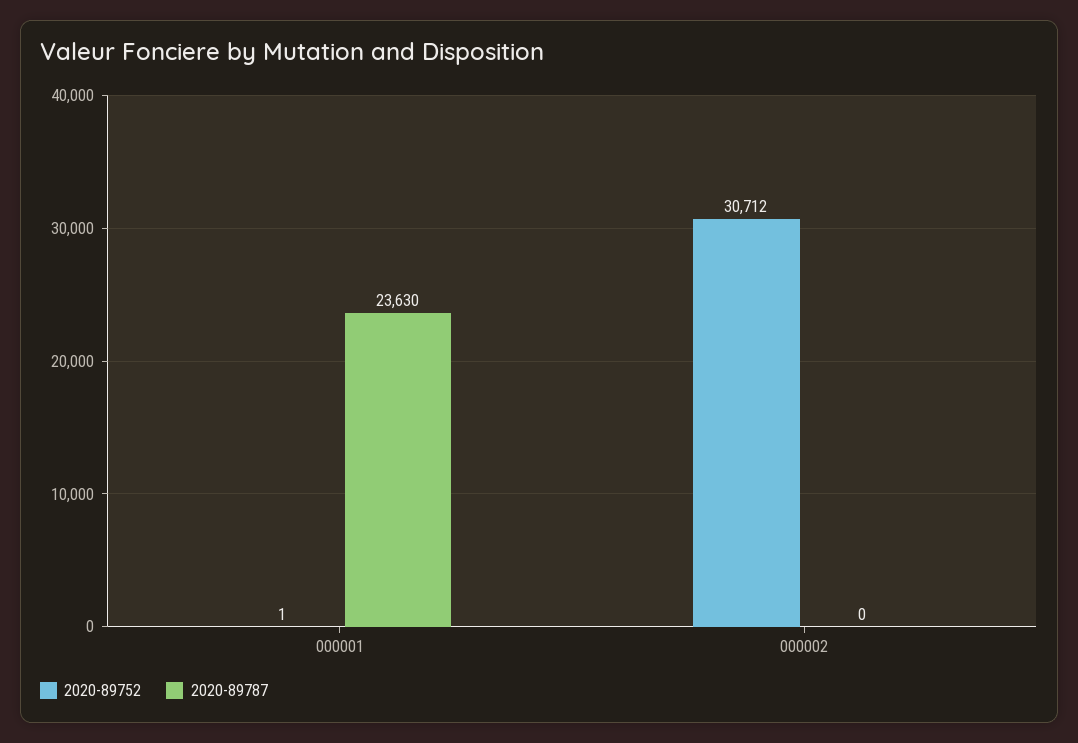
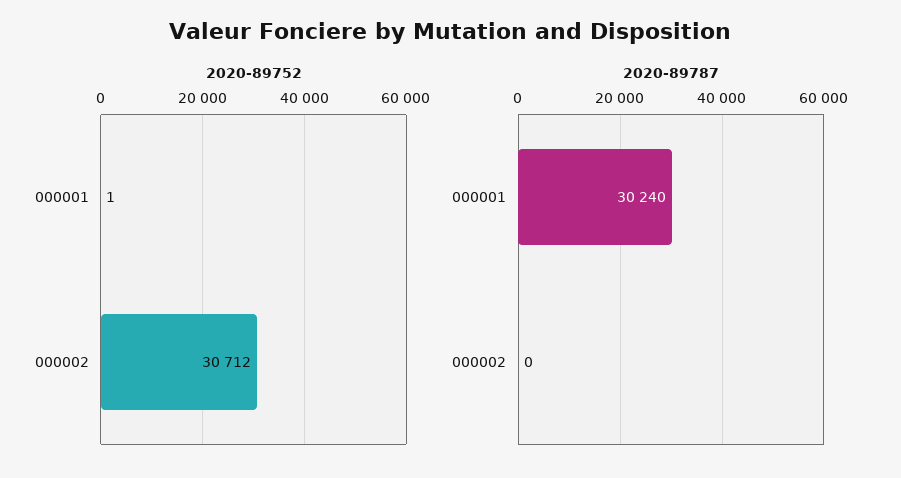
  {
    "2020-89752": {
      "000001": 1,
      "000002": 30712
    },
    "2020-89787": {
-     "000001": 23630,
+     "000001": 30240,
      "000002": 0
    }
  }

